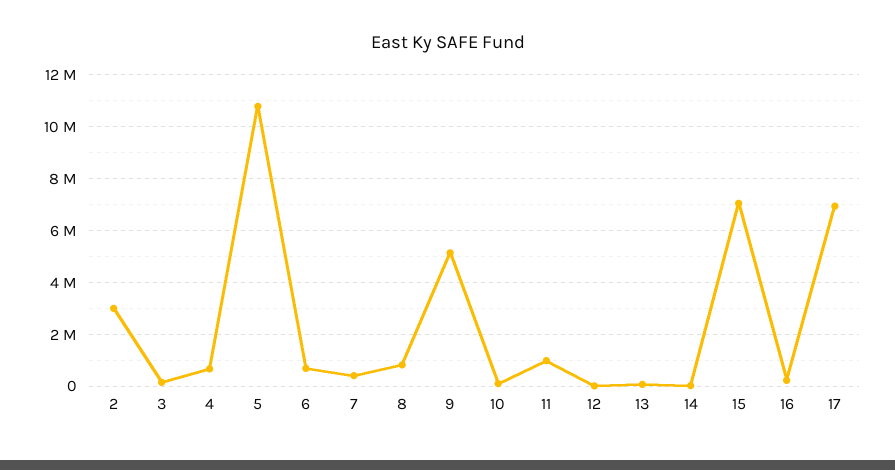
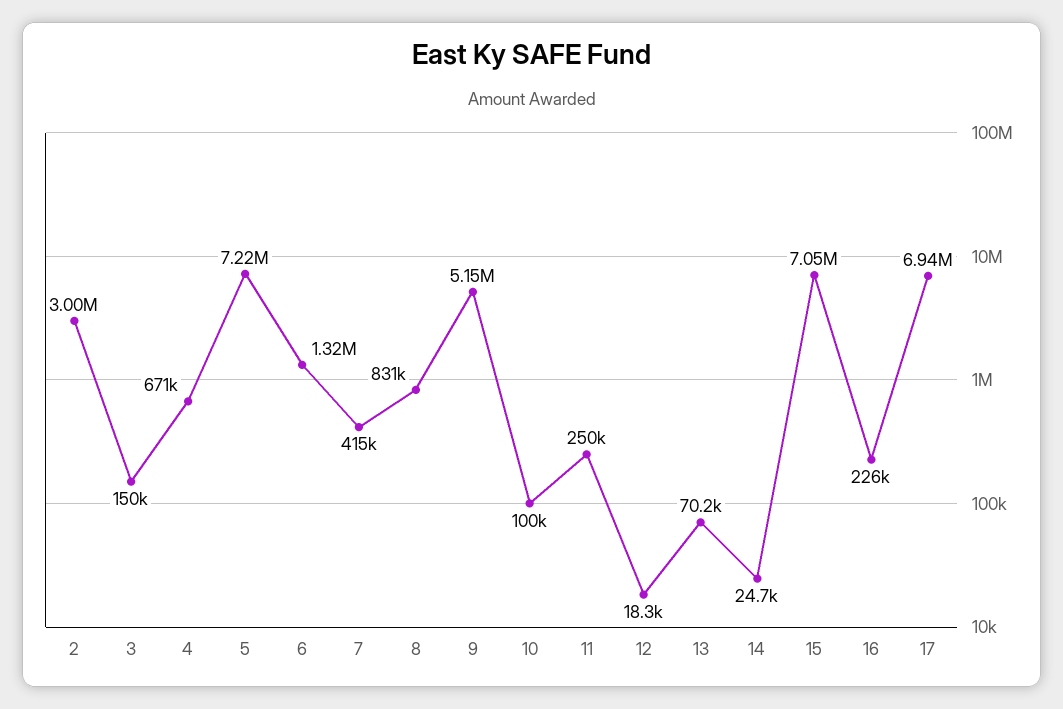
  {
    "2": 3000000,
    "3": 150000,
    "4": 671000,
-   "5": 10750000,
+   "5": 7220000,
-   "6": 750000,
+   "6": 1320000,
    "7": 415000,
    "8": 831000,
    "9": 5150000,
    "10": 100000,
-   "11": 1000000,
+   "11": 250000,
    "12": 18300,
    "13": 70200,
    "14": 24700,
    "15": 7050000,
    "16": 226000,
    "17": 6940000
  }

